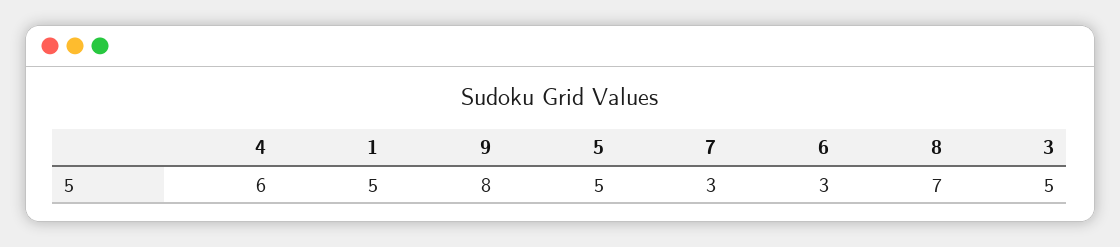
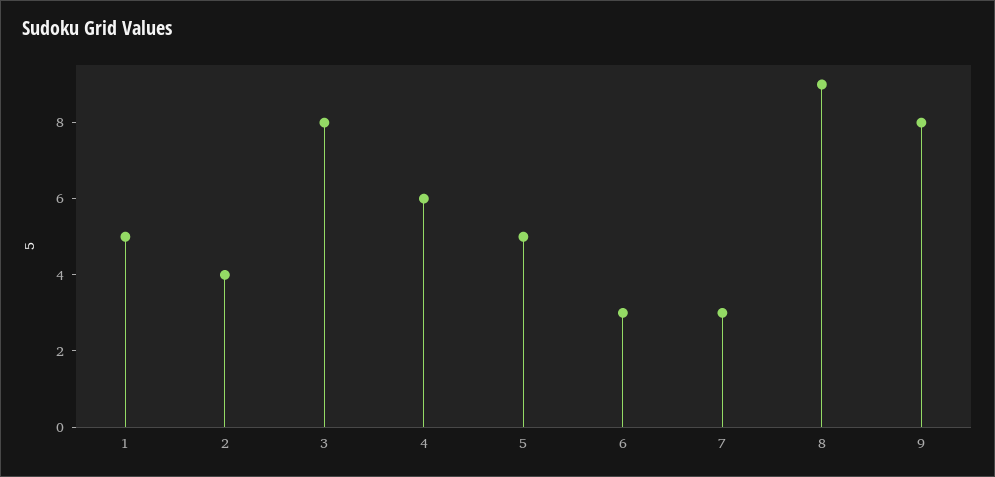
  {
    "4": 6,
    "1": 5,
    "9": 8,
    "5": 5,
    "7": 3,
    "6": 3,
-   "8": 7,
+   "8": 9,
-   "3": 5
+   "3": 8,
+   "2": 4
  }

